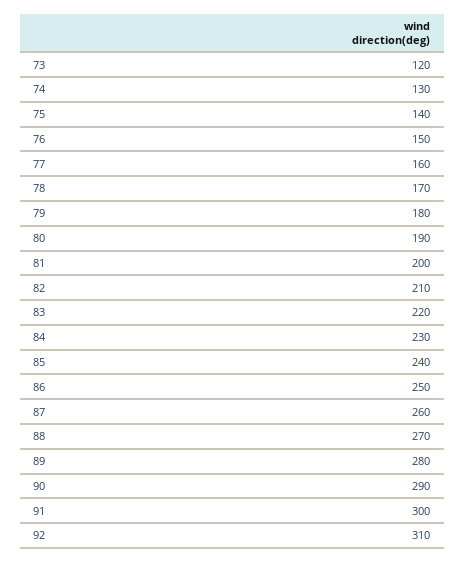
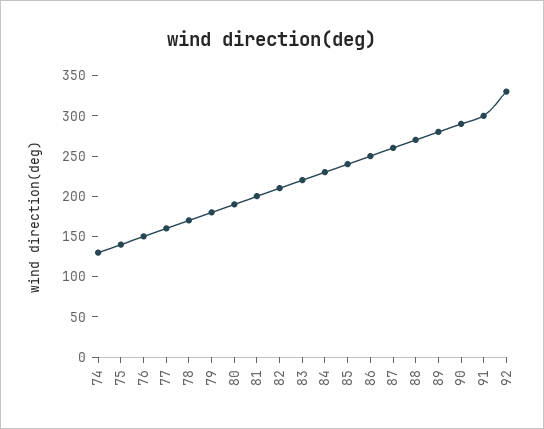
  {
-   "73": 120,
    "74": 130,
    "75": 140,
    "76": 150,
    "77": 160,
    "78": 170,
    "79": 180,
    "80": 190,
    "81": 200,
    "82": 210,
    "83": 220,
    "84": 230,
    "85": 240,
    "86": 250,
    "87": 260,
    "88": 270,
    "89": 280,
    "90": 290,
    "91": 300,
-   "92": 310
+   "92": 330
  }

